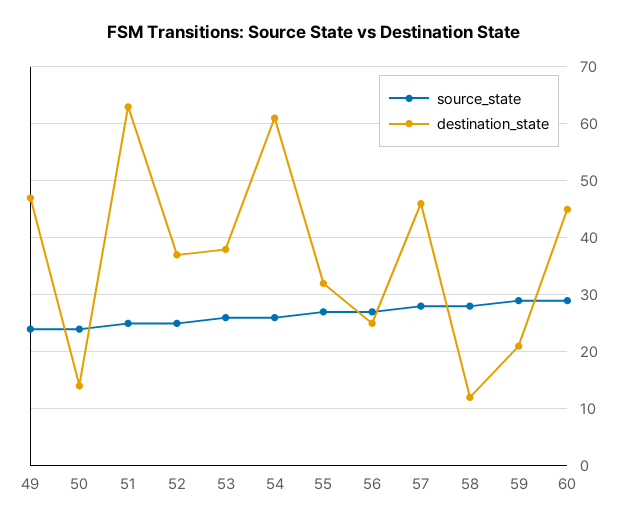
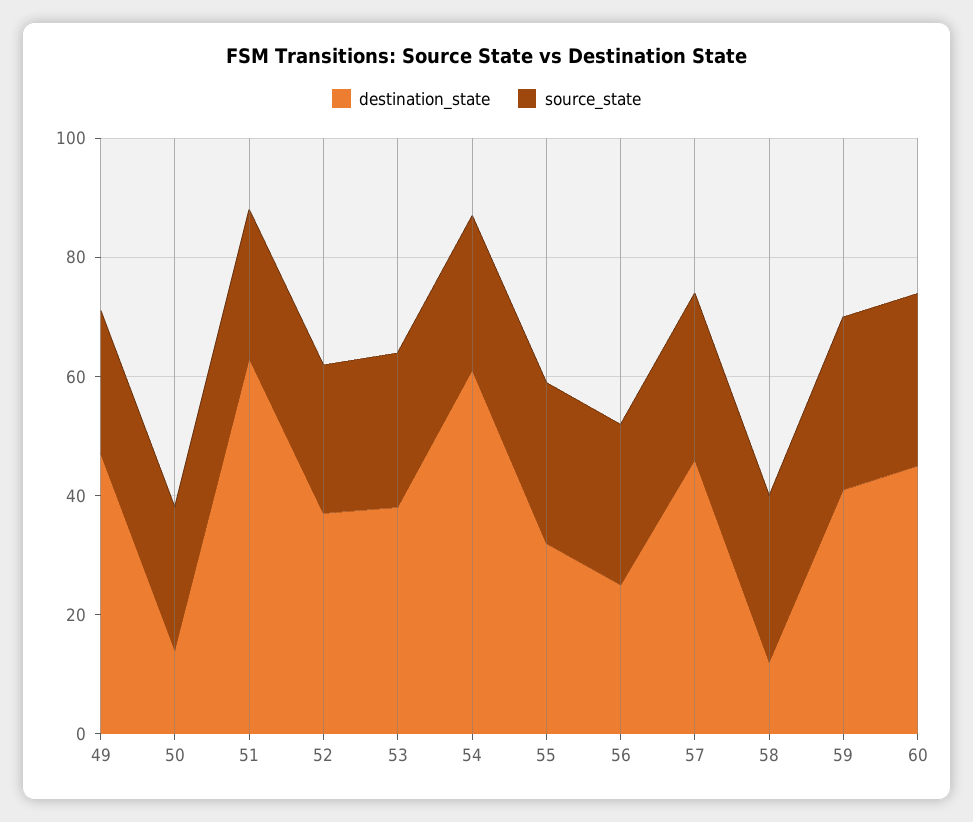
  {
    "source_state": {
      "49": 25,
      "50": 25,
      "51": 25,
      "52": 25,
      "53": 25,
      "54": 25,
      "55": 25,
      "56": 25,
      "57": 30,
      "58": 30,
      "59": 30,
      "60": 30
    },
    "destination_state": {
      "49": 45,
      "50": 15,
      "51": 65,
      "52": 35,
      "53": 40,
      "54": 60,
      "55": 30,
      "56": 25,
      "57": 45,
      "58": 10,
-     "59": 20,
+     "59": 40,
      "60": 45
    }
  }

